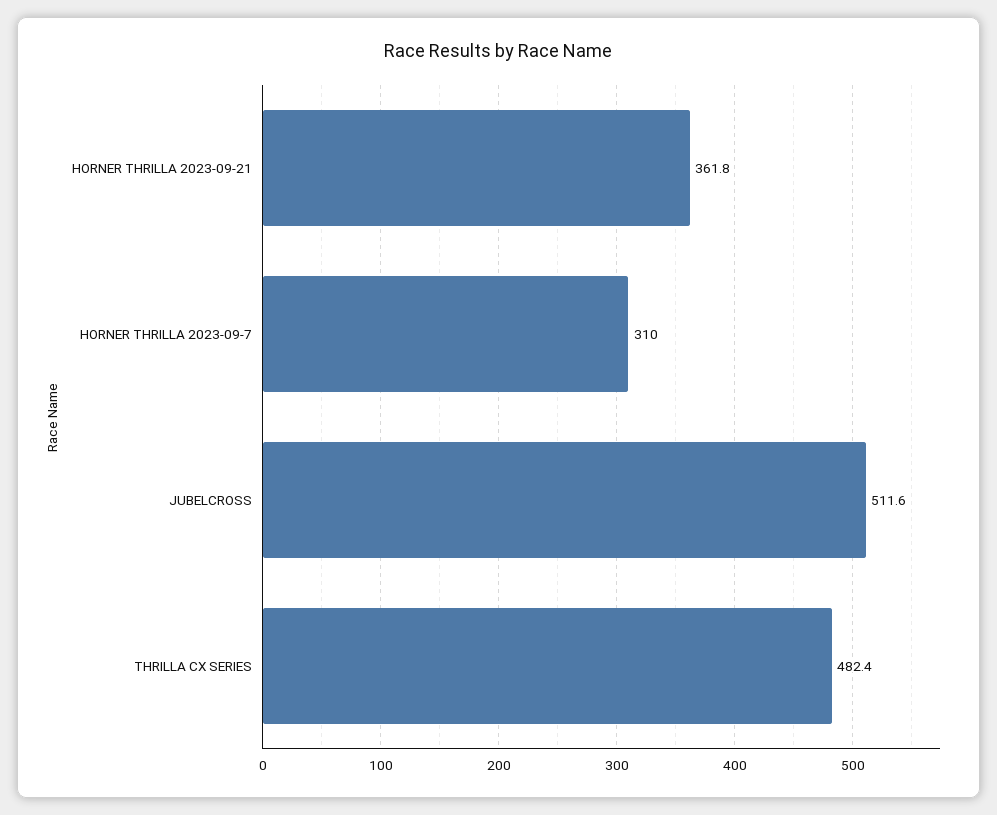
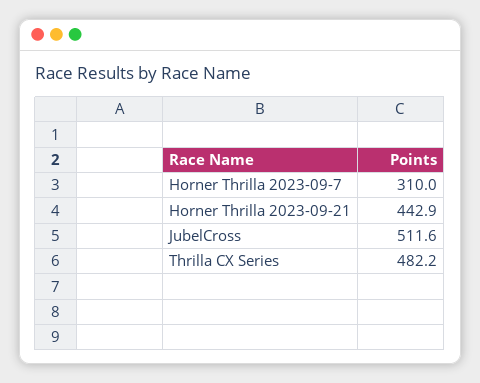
  {
-   "HORNER THRILLA 2023-09-21": 361.8,
+   "HORNER THRILLA 2023-09-21": 442.9,
    "HORNER THRILLA 2023-09-7": 310,
    "JUBELCROSS": 511.6,
-   "THRILLA CX SERIES": 482.4
+   "THRILLA CX SERIES": 482.2
  }

